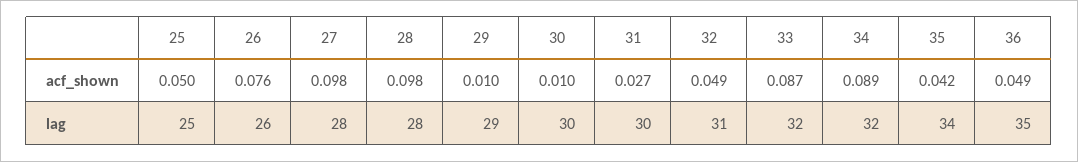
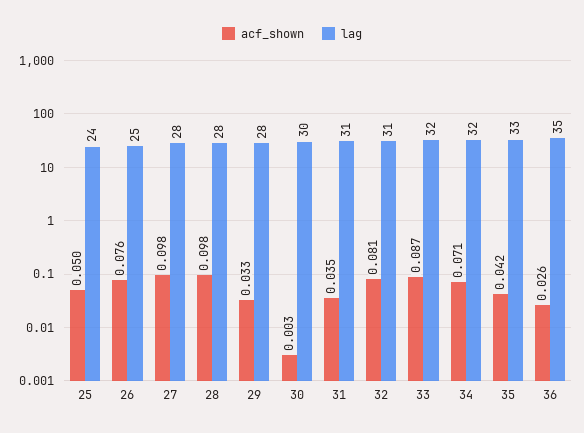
  {
    "acf_shown": {
      "25": 0.05,
      "26": 0.076,
      "27": 0.098,
      "28": 0.098,
-     "29": 0.01,
+     "29": 0.033,
-     "30": 0.01,
+     "30": 0.003,
-     "31": 0.027,
+     "31": 0.035,
-     "32": 0.049,
+     "32": 0.081,
      "33": 0.087,
-     "34": 0.089,
+     "34": 0.071,
      "35": 0.042,
-     "36": 0.049
+     "36": 0.026
    },
    "lag": {
-     "25": 25,
+     "25": 24,
-     "26": 26,
+     "26": 25,
      "27": 28,
      "28": 28,
-     "29": 29,
+     "29": 28,
      "30": 30,
-     "31": 30,
+     "31": 31,
      "32": 31,
      "33": 32,
      "34": 32,
-     "35": 34,
+     "35": 33,
      "36": 35
    }
  }

